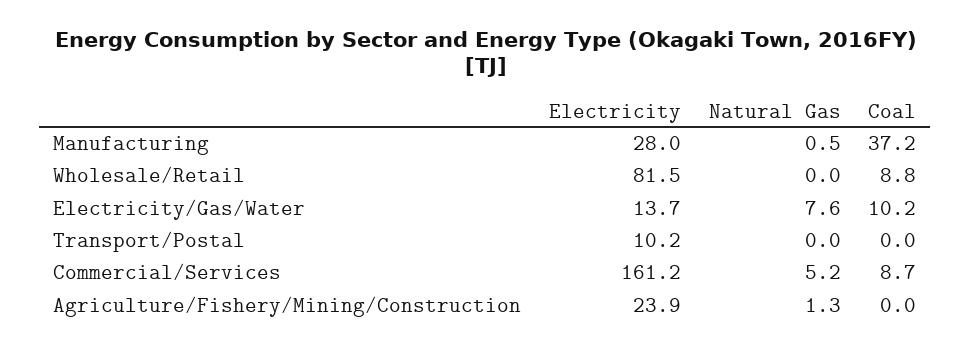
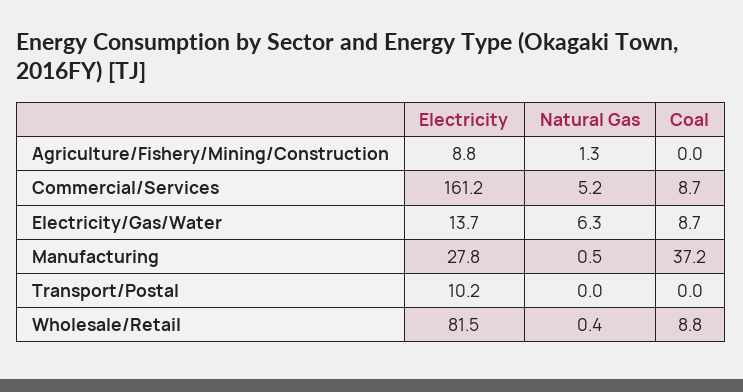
  {
    "Electricity": {
-     "Manufacturing": 28,
+     "Manufacturing": 27.8,
      "Wholesale/Retail": 81.5,
      "Electricity/Gas/Water": 13.7,
      "Transport/Postal": 10.2,
      "Commercial/Services": 161.2,
-     "Agriculture/Fishery/Mining/Construction": 23.9
+     "Agriculture/Fishery/Mining/Construction": 8.8
    },
    "Natural Gas": {
      "Manufacturing": 0.5,
-     "Wholesale/Retail": 0,
+     "Wholesale/Retail": 0.4,
-     "Electricity/Gas/Water": 7.6,
+     "Electricity/Gas/Water": 6.3,
      "Transport/Postal": 0,
      "Commercial/Services": 5.2,
      "Agriculture/Fishery/Mining/Construction": 1.3
    },
    "Coal": {
      "Manufacturing": 37.2,
      "Wholesale/Retail": 8.8,
-     "Electricity/Gas/Water": 10.2,
+     "Electricity/Gas/Water": 8.7,
      "Transport/Postal": 0,
      "Commercial/Services": 8.7,
      "Agriculture/Fishery/Mining/Construction": 0
    }
  }

